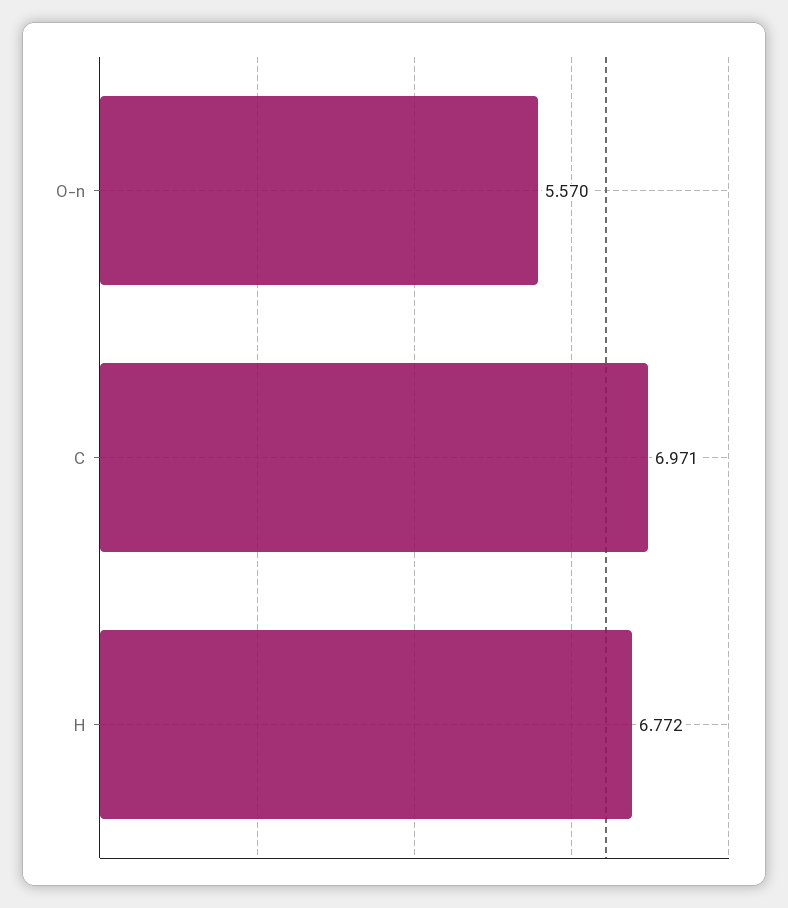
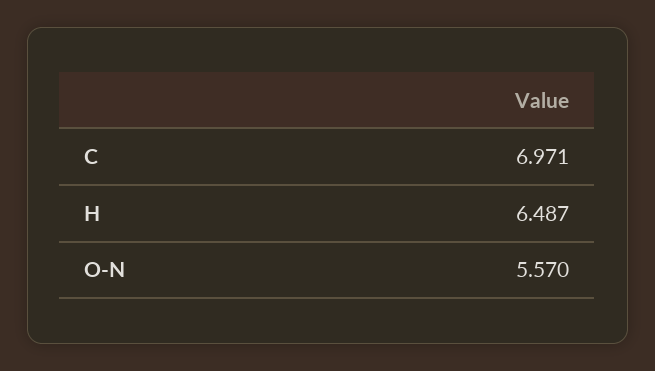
  {
    "O-n": 5.57,
    "C": 6.971,
-   "H": 6.772
+   "H": 6.487
  }

